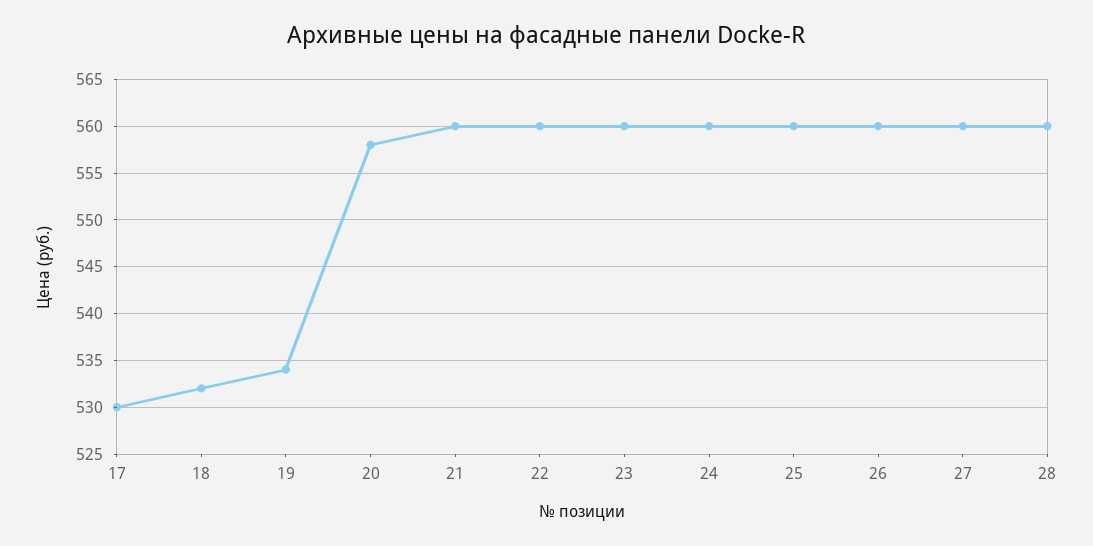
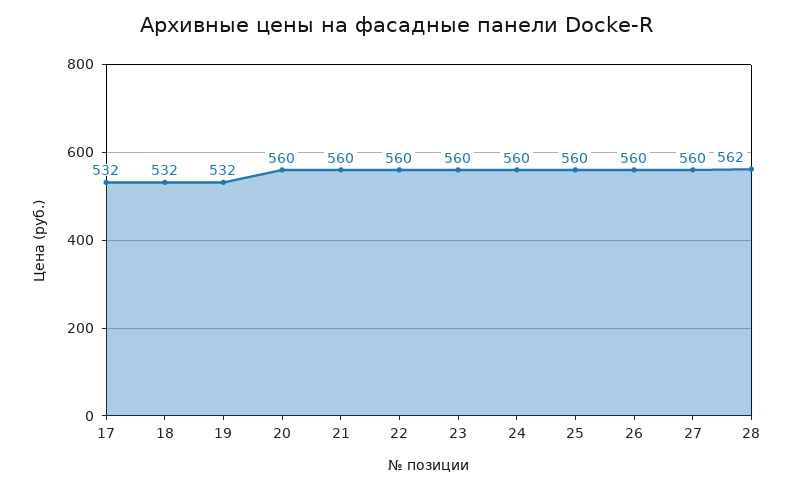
  {
-   "17": 530,
+   "17": 532,
    "18": 532,
-   "19": 534,
+   "19": 532,
-   "20": 558,
+   "20": 560,
    "21": 560,
    "22": 560,
    "23": 560,
    "24": 560,
    "25": 560,
    "26": 560,
    "27": 560,
-   "28": 560
+   "28": 562
  }

